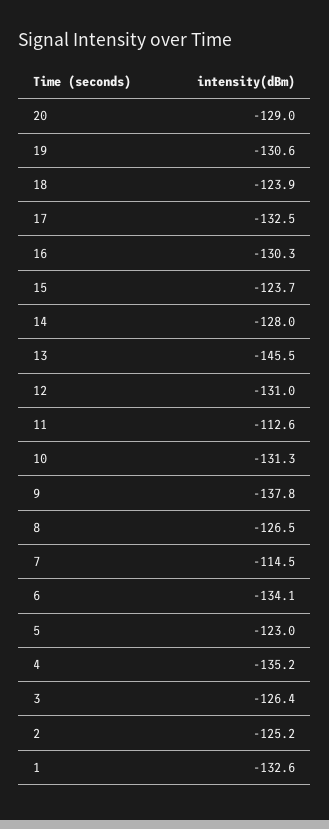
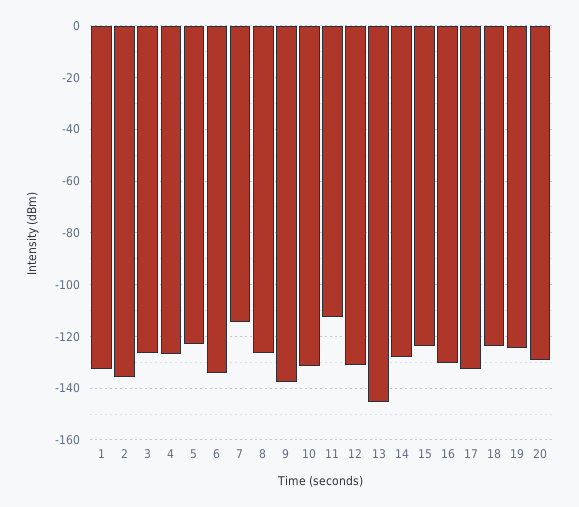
  {
    "20": -129,
-   "19": -130.6,
+   "19": -125,
    "18": -123.9,
    "17": -132.5,
    "16": -130.3,
    "15": -123.7,
    "14": -128,
    "13": -145.5,
    "12": -131,
    "11": -112.6,
    "10": -131.3,
    "9": -137.8,
    "8": -126.5,
    "7": -114.5,
    "6": -134.1,
    "5": -123,
-   "4": -135.2,
+   "4": -127.5,
    "3": -126.4,
-   "2": -125.2,
+   "2": -135,
    "1": -132.6
  }

